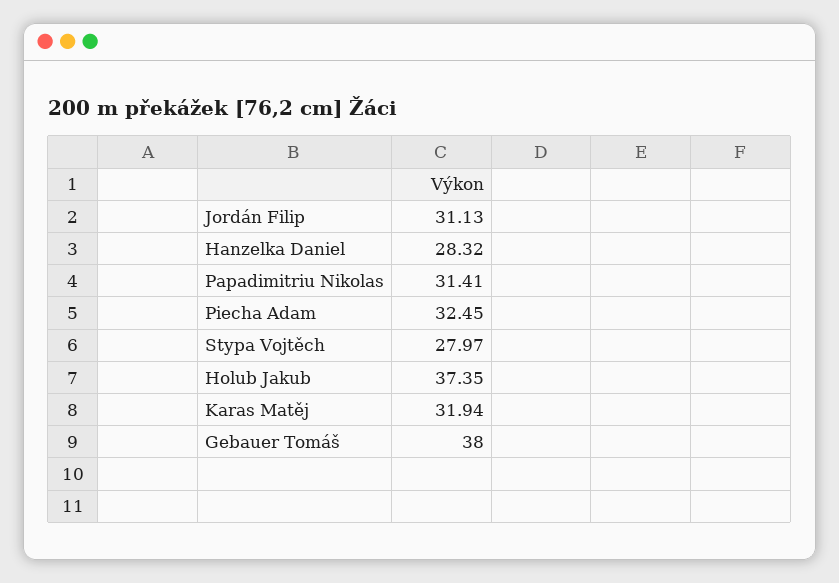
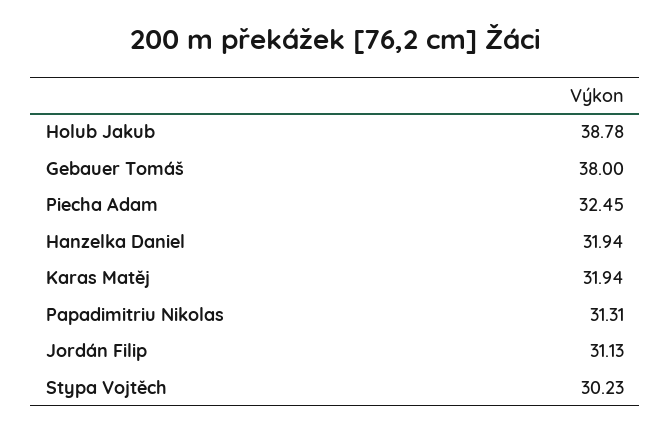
  {
    "Jordán Filip": 31.13,
-   "Hanzelka Daniel": 28.32,
+   "Hanzelka Daniel": 31.94,
-   "Papadimitriu Nikolas": 31.41,
+   "Papadimitriu Nikolas": 31.31,
    "Piecha Adam": 32.45,
-   "Stypa Vojtěch": 27.97,
+   "Stypa Vojtěch": 30.23,
-   "Holub Jakub": 37.35,
+   "Holub Jakub": 38.78,
    "Karas Matěj": 31.94,
    "Gebauer Tomáš": 38
  }

